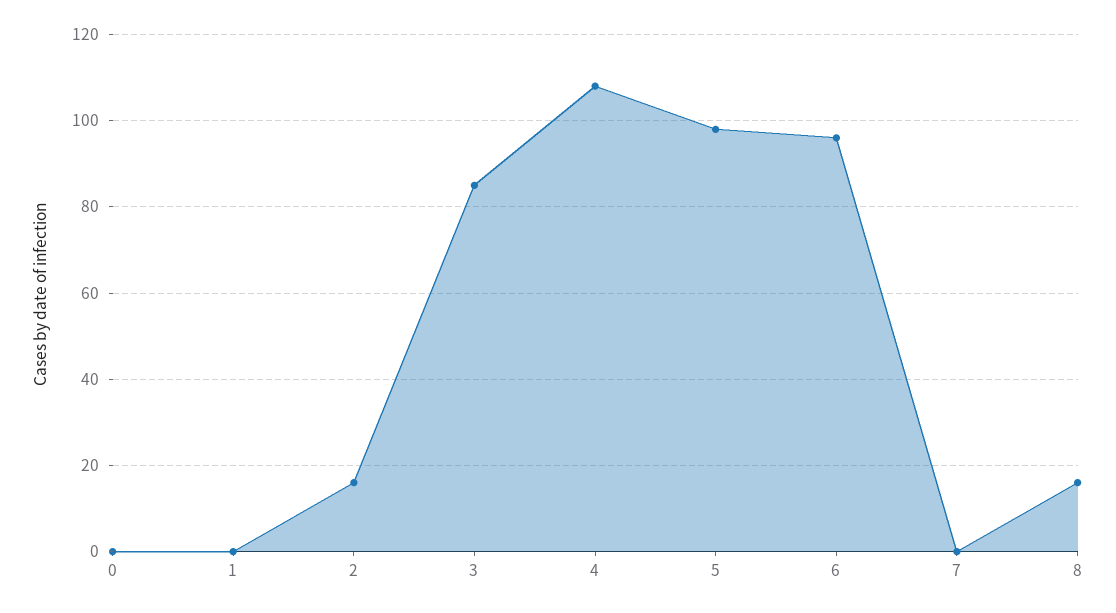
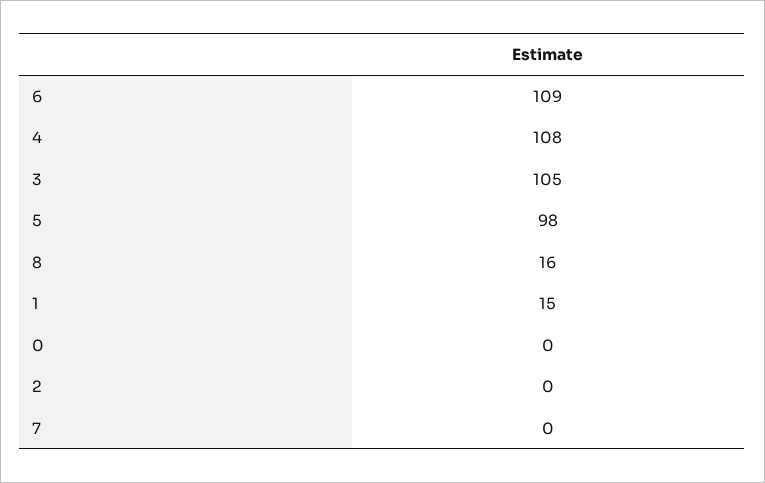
  {
    "0": 0,
-   "1": 0,
+   "1": 15,
-   "2": 15,
+   "2": 0,
-   "3": 85,
+   "3": 105,
    "4": 108,
    "5": 98,
-   "6": 95,
+   "6": 109,
    "7": 0,
    "8": 16
  }

